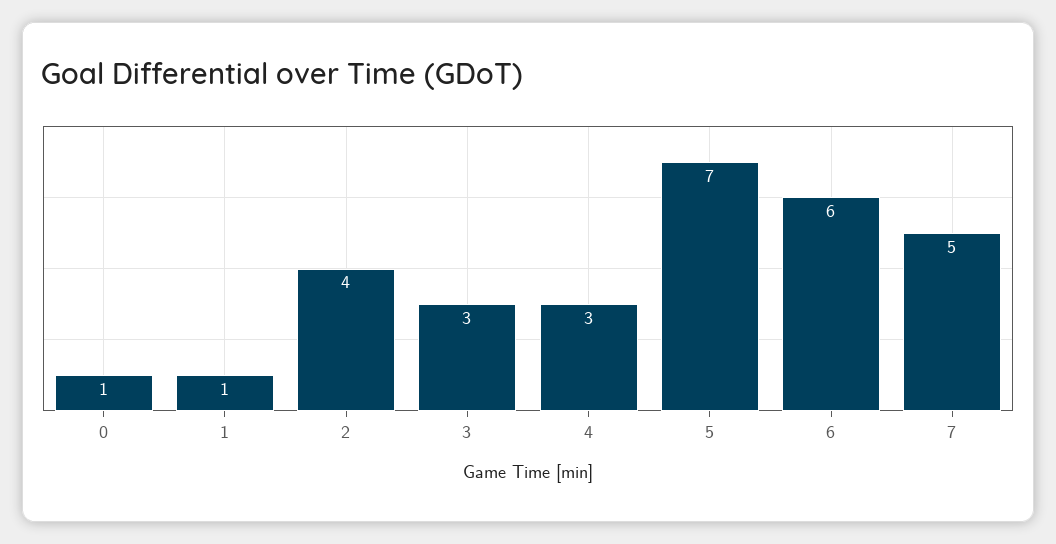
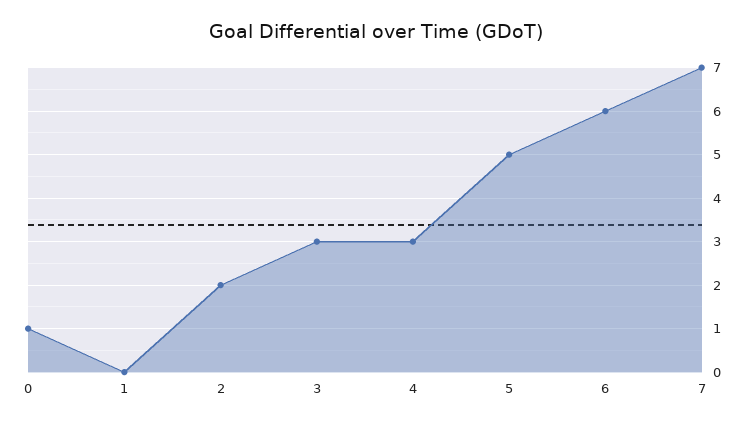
  {
    "0": 1,
-   "1": 1,
+   "1": 0,
-   "2": 4,
+   "2": 2,
    "3": 3,
    "4": 3,
-   "5": 7,
+   "5": 5,
    "6": 6,
-   "7": 5
+   "7": 7
  }

